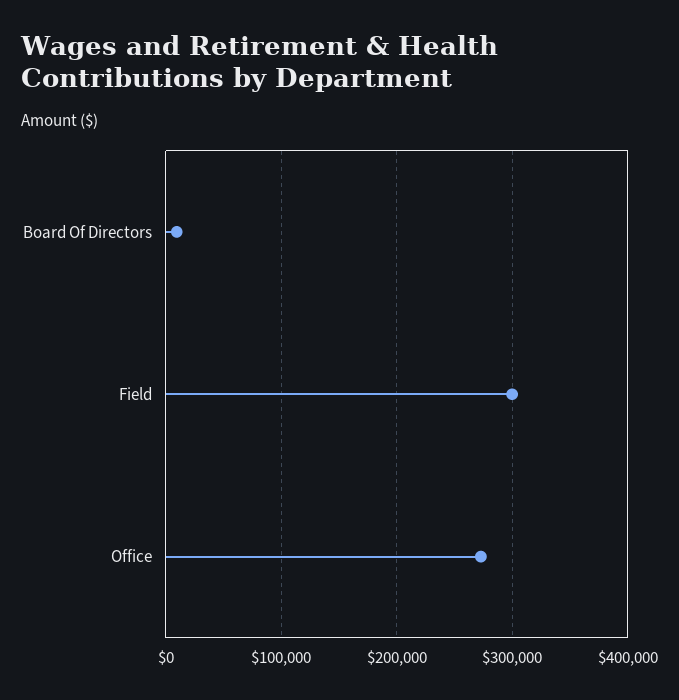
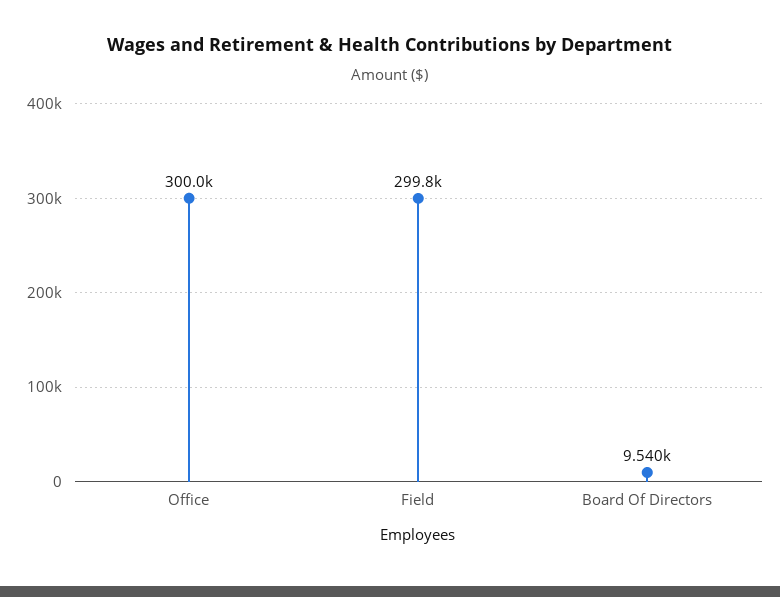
  {
    "Board Of Directors": 9540,
    "Field": 299800,
-   "Office": 270000
+   "Office": 300000
  }

